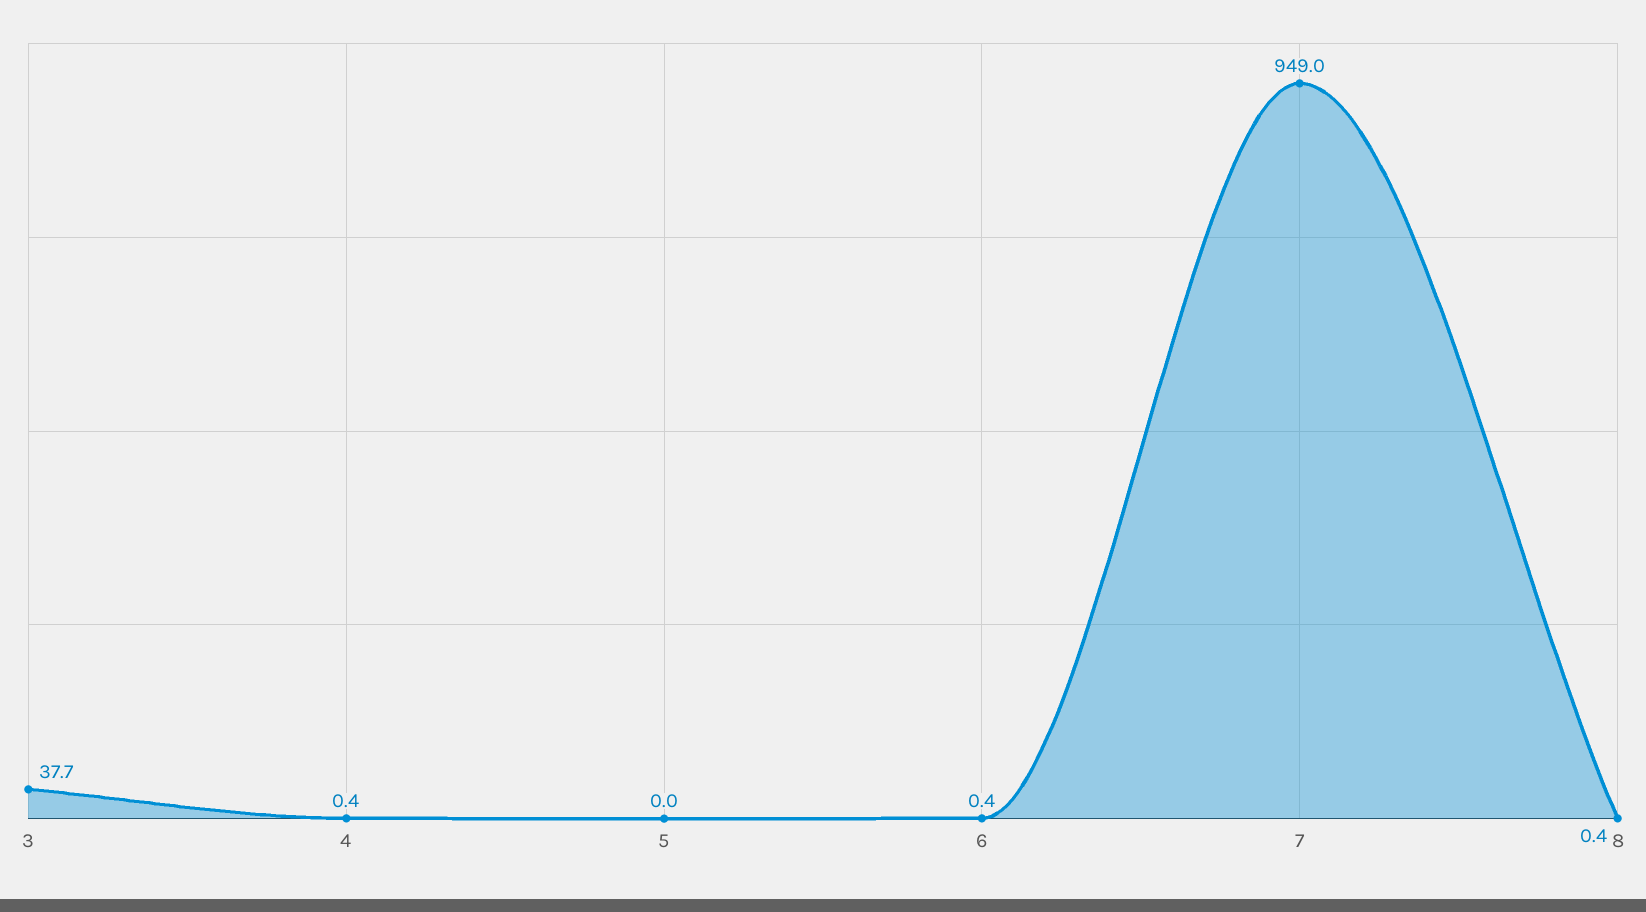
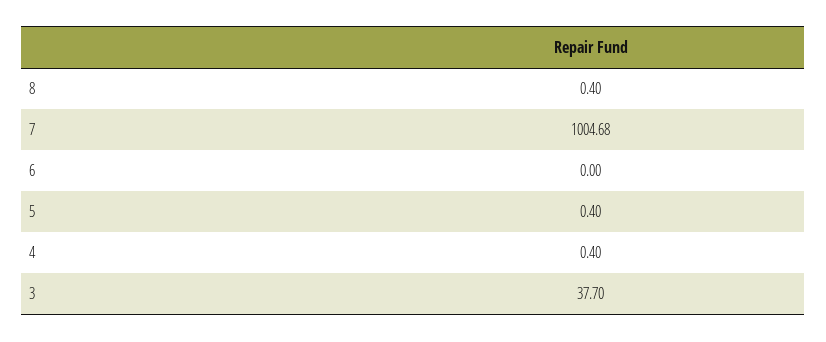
  {
    "3": 37.7,
    "4": 0.4,
-   "5": 0,
+   "5": 0.4,
-   "6": 0.4,
+   "6": 0,
-   "7": 949,
+   "7": 1004.68,
    "8": 0.4
  }

